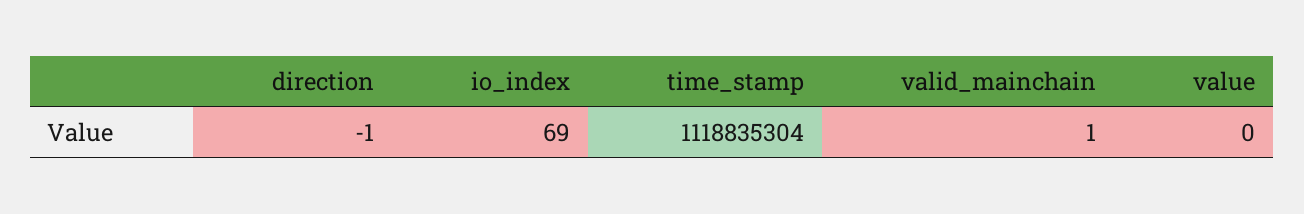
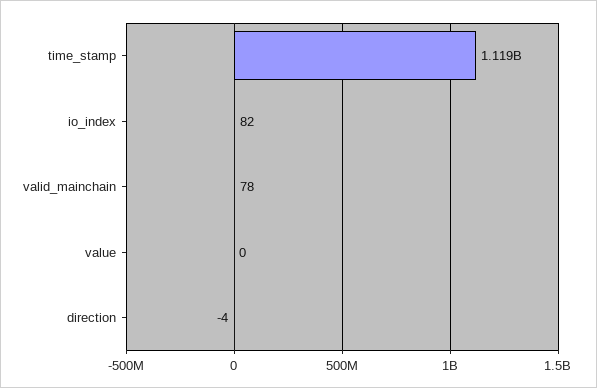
  {
-   "direction": -1,
+   "direction": -4,
-   "io_index": 69,
+   "io_index": 82,
    "time_stamp": 1118835304,
-   "valid_mainchain": 1,
+   "valid_mainchain": 78,
    "value": 0
  }

